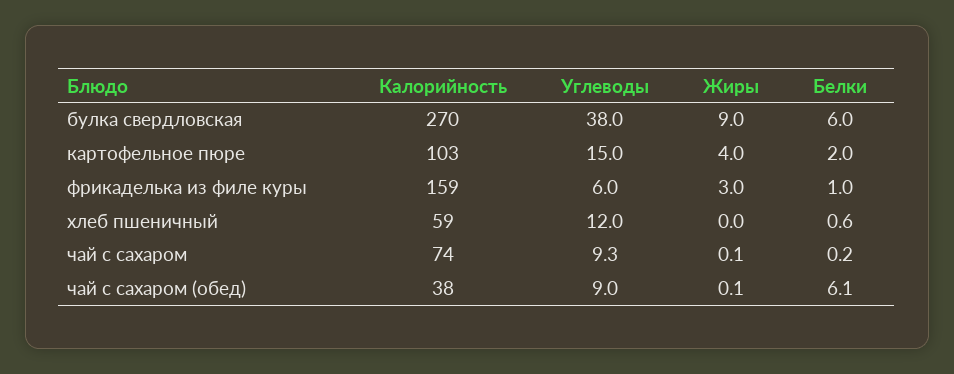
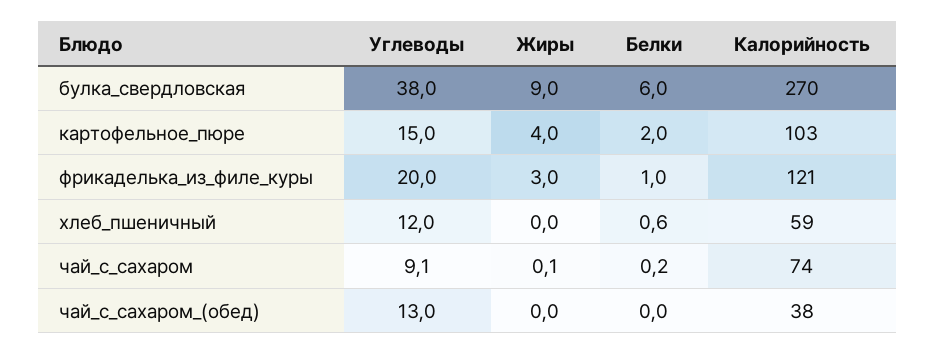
  {
    "Калорийность": {
      "булка свердловская": 270,
      "картофельное пюре": 103,
-     "фрикаделька из филе куры": 159,
+     "фрикаделька из филе куры": 121,
      "хлеб пшеничный": 59,
      "чай с сахаром": 74,
      "чай с сахаром (обед)": 38
    },
    "Углеводы": {
      "булка свердловская": 38,
      "картофельное пюре": 15,
-     "фрикаделька из филе куры": 6,
+     "фрикаделька из филе куры": 20,
      "хлеб пшеничный": 12,
-     "чай с сахаром": 9.3,
+     "чай с сахаром": 9.1,
-     "чай с сахаром (обед)": 9
+     "чай с сахаром (обед)": 13
    },
    "Жиры": {
      "булка свердловская": 9,
      "картофельное пюре": 4,
      "фрикаделька из филе куры": 3,
      "хлеб пшеничный": 0,
      "чай с сахаром": 0.1,
-     "чай с сахаром (обед)": 0.1
+     "чай с сахаром (обед)": 0
    },
    "Белки": {
      "булка свердловская": 6,
      "картофельное пюре": 2,
      "фрикаделька из филе куры": 1,
      "хлеб пшеничный": 0.6,
      "чай с сахаром": 0.2,
-     "чай с сахаром (обед)": 6.1
+     "чай с сахаром (обед)": 0
    }
  }

